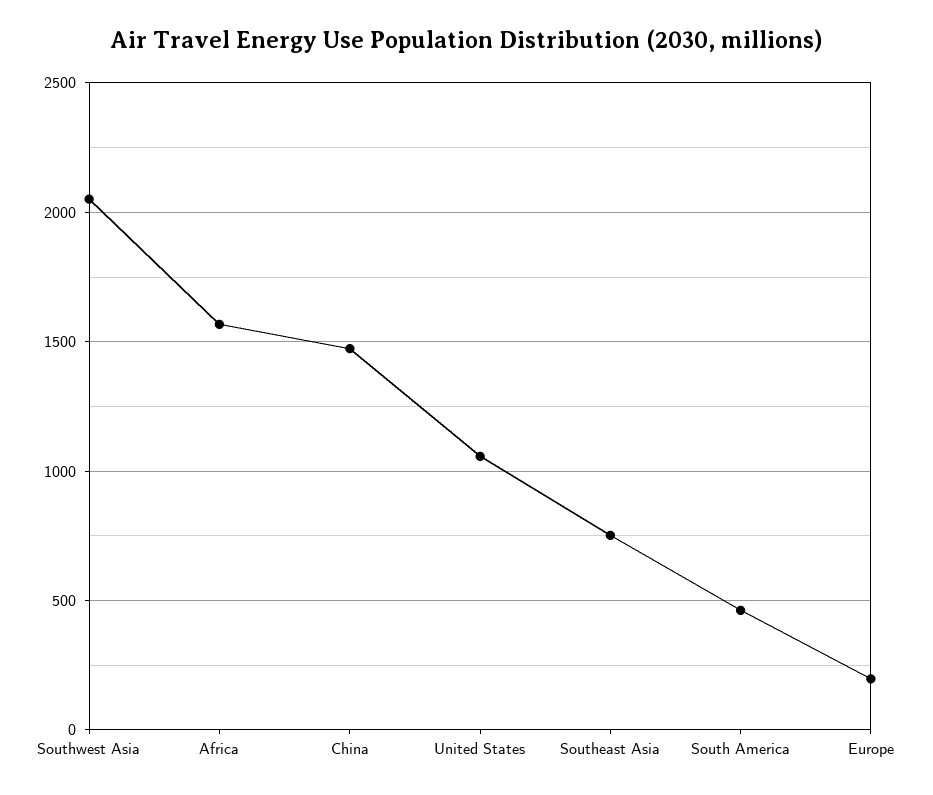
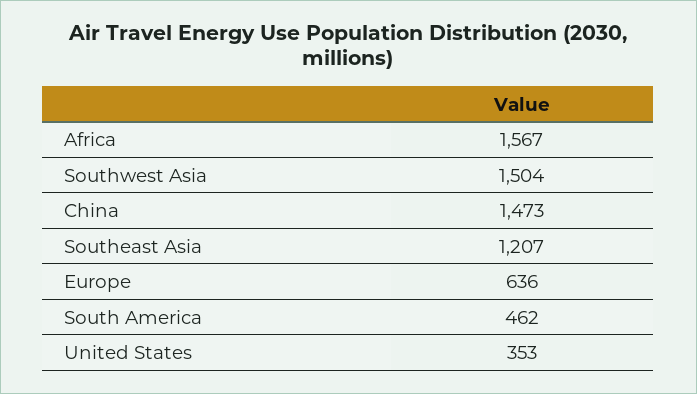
  {
-   "Southwest Asia": 2050,
+   "Southwest Asia": 1504,
    "Africa": 1567,
    "China": 1473,
-   "United States": 1050,
+   "United States": 353,
-   "Southeast Asia": 750,
+   "Southeast Asia": 1207,
    "South America": 462,
-   "Europe": 200
+   "Europe": 636
  }

